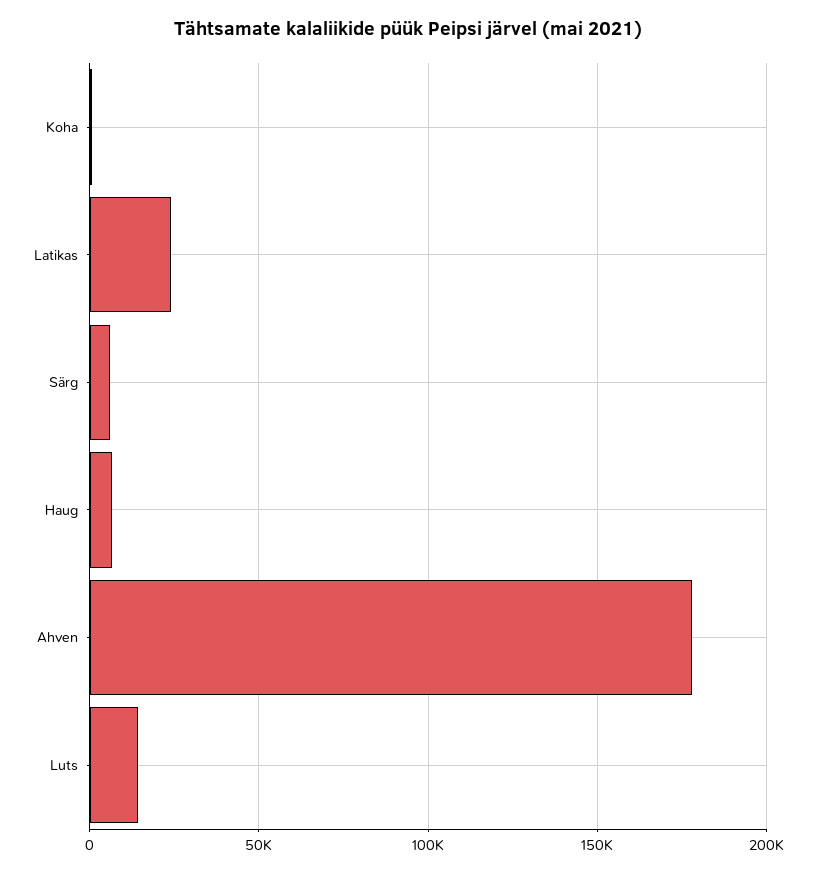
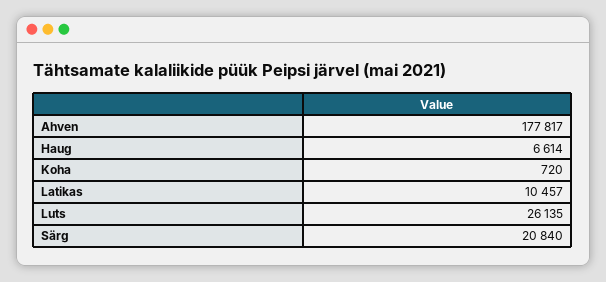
  {
    "Koha": 720,
-   "Latikas": 25000,
+   "Latikas": 10457,
-   "Särg": 5000,
+   "Särg": 20840,
    "Haug": 6614,
    "Ahven": 177817,
-   "Luts": 15000
+   "Luts": 26135
  }

